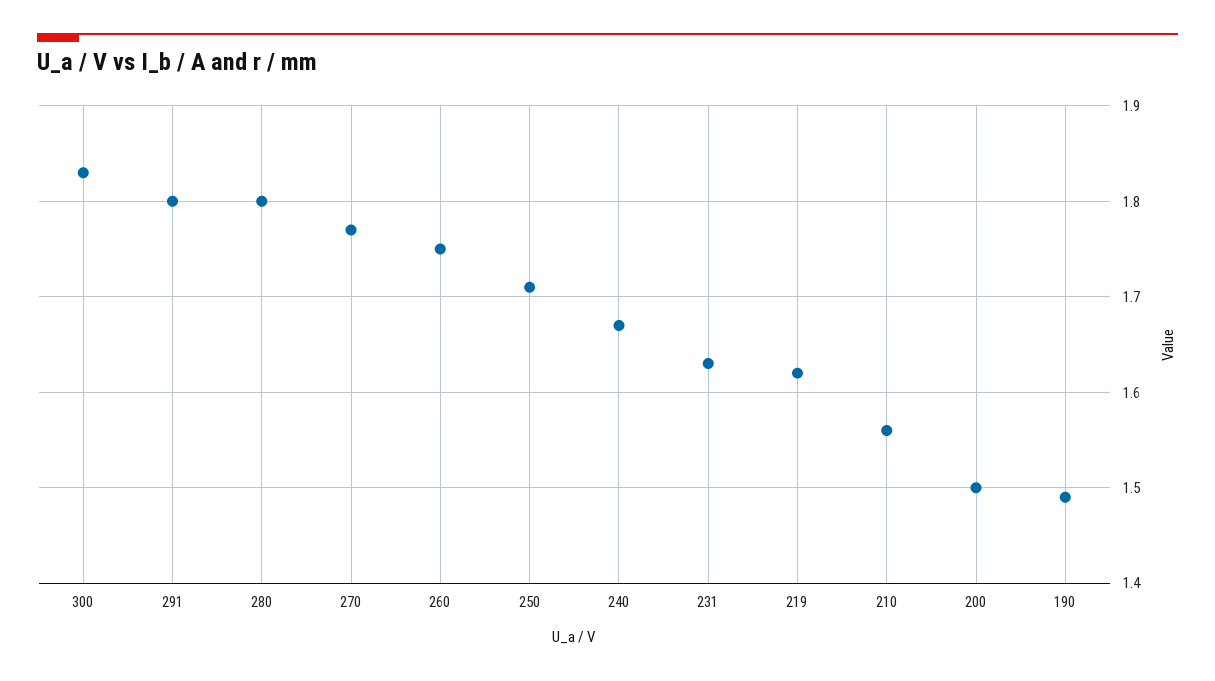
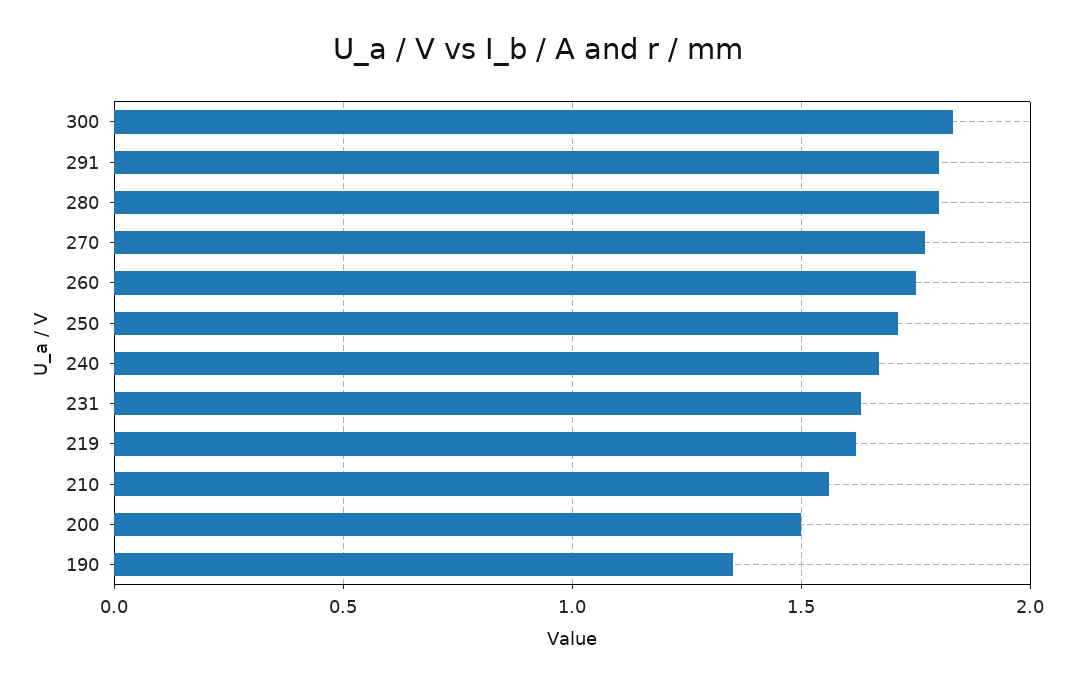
  {
    "300": 1.83,
    "291": 1.8,
    "280": 1.8,
    "270": 1.77,
    "260": 1.75,
    "250": 1.71,
    "240": 1.67,
    "231": 1.63,
    "219": 1.62,
    "210": 1.56,
    "200": 1.5,
-   "190": 1.49
+   "190": 1.35
  }

